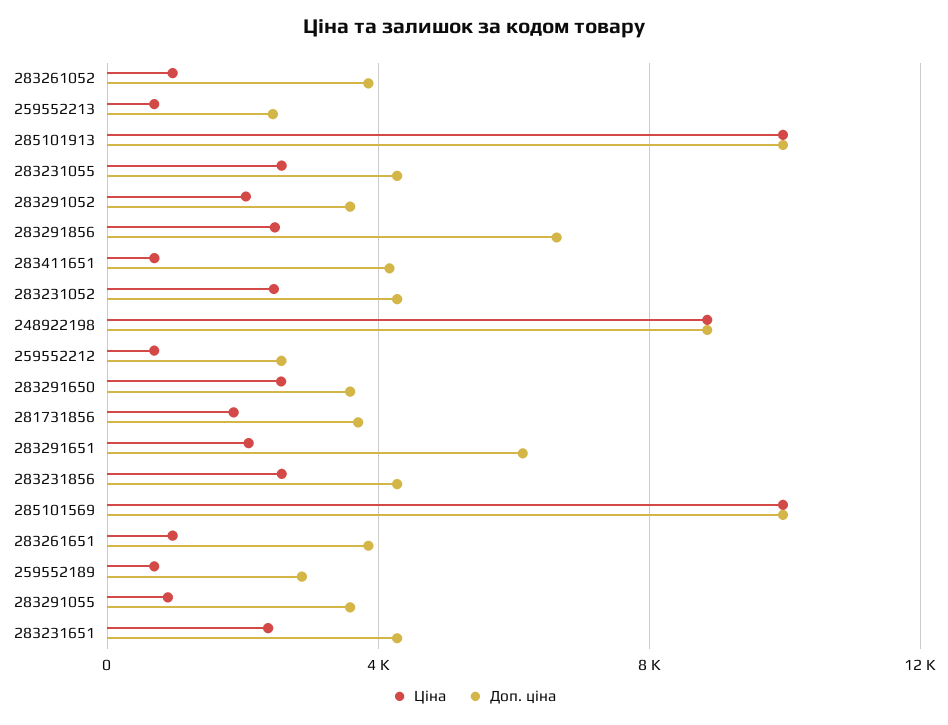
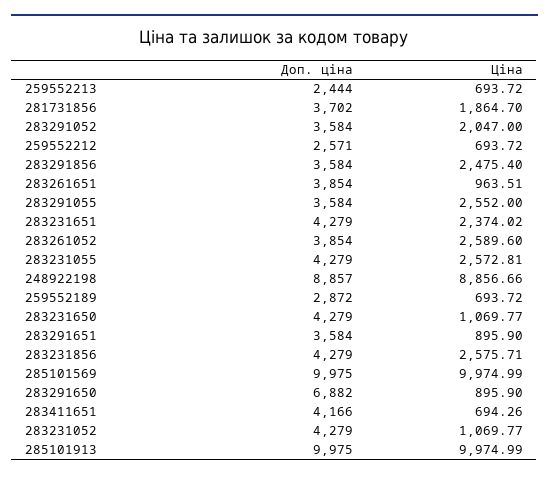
  {
    "Ціна": {
-     "283261052": 1000,
+     "283261052": 2589.6,
      "259552213": 693.72,
      "285101913": 9974.99,
      "283231055": 2572.81,
      "283291052": 2047,
      "283291856": 2475.4,
      "283411651": 694.26,
-     "283231052": 2500,
+     "283231052": 1069.77,
      "248922198": 8856.66,
      "259552212": 693.72,
-     "283291650": 2500,
+     "283291650": 895.9,
      "281731856": 1864.7,
-     "283291651": 2000,
+     "283291651": 895.9,
      "283231856": 2575.71,
      "285101569": 9974.99,
      "283261651": 963.51,
      "259552189": 693.72,
-     "283291055": 1000,
+     "283291055": 2552,
-     "283231651": 2374.02
+     "283231651": 2374.02,
+     "283231650": 1069.77
    },
    "Доп. ціна": {
      "283261052": 3854,
      "259552213": 2444,
      "285101913": 9975,
      "283231055": 4279,
      "283291052": 3584,
-     "283291856": 6500,
+     "283291856": 3584,
      "283411651": 4166,
      "283231052": 4279,
      "248922198": 8857,
      "259552212": 2571,
-     "283291650": 3500,
+     "283291650": 6882,
      "281731856": 3702,
-     "283291651": 6000,
+     "283291651": 3584,
      "283231856": 4279,
      "285101569": 9975,
      "283261651": 3854,
      "259552189": 2872,
      "283291055": 3584,
-     "283231651": 4279
+     "283231651": 4279,
+     "283231650": 4279
    }
  }

